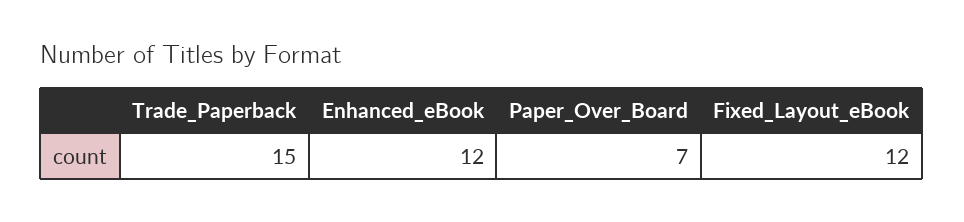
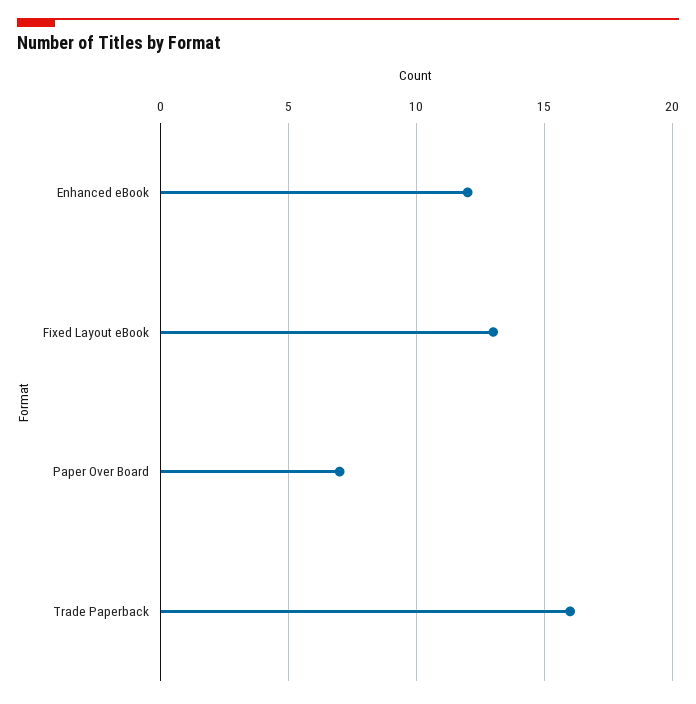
  {
-   "Trade_Paperback": 15,
+   "Trade_Paperback": 16,
    "Enhanced_eBook": 12,
    "Paper_Over_Board": 7,
-   "Fixed_Layout_eBook": 12
+   "Fixed_Layout_eBook": 13
  }

